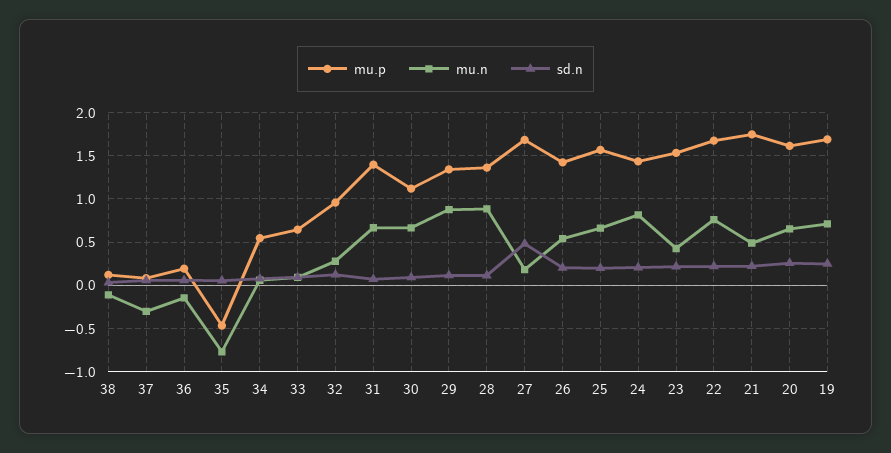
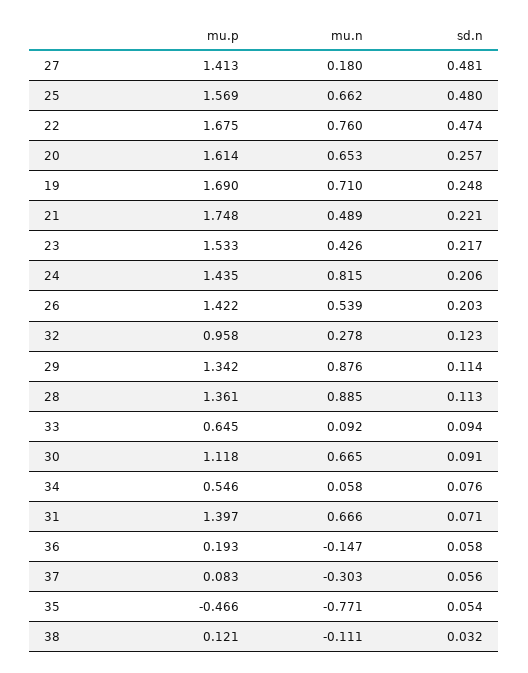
  {
    "mu.p": {
      "38": 0.121,
      "37": 0.083,
      "36": 0.193,
      "35": -0.466,
      "34": 0.546,
      "33": 0.645,
      "32": 0.958,
      "31": 1.397,
      "30": 1.118,
      "29": 1.342,
      "28": 1.361,
-     "27": 1.7,
+     "27": 1.413,
      "26": 1.422,
      "25": 1.569,
      "24": 1.435,
      "23": 1.533,
      "22": 1.675,
      "21": 1.748,
      "20": 1.614,
      "19": 1.69
    },
    "mu.n": {
      "38": -0.111,
      "37": -0.303,
      "36": -0.147,
      "35": -0.771,
      "34": 0.058,
      "33": 0.092,
      "32": 0.278,
      "31": 0.666,
      "30": 0.665,
      "29": 0.876,
      "28": 0.885,
      "27": 0.18,
      "26": 0.539,
      "25": 0.662,
      "24": 0.815,
      "23": 0.426,
      "22": 0.76,
      "21": 0.489,
      "20": 0.653,
      "19": 0.71
    },
    "sd.n": {
      "38": 0.032,
      "37": 0.056,
      "36": 0.058,
      "35": 0.054,
      "34": 0.076,
      "33": 0.094,
      "32": 0.123,
      "31": 0.071,
      "30": 0.091,
      "29": 0.114,
      "28": 0.113,
      "27": 0.481,
      "26": 0.203,
-     "25": 0.2,
+     "25": 0.48,
      "24": 0.206,
      "23": 0.217,
-     "22": 0.2,
+     "22": 0.474,
      "21": 0.221,
      "20": 0.257,
      "19": 0.248
    }
  }

